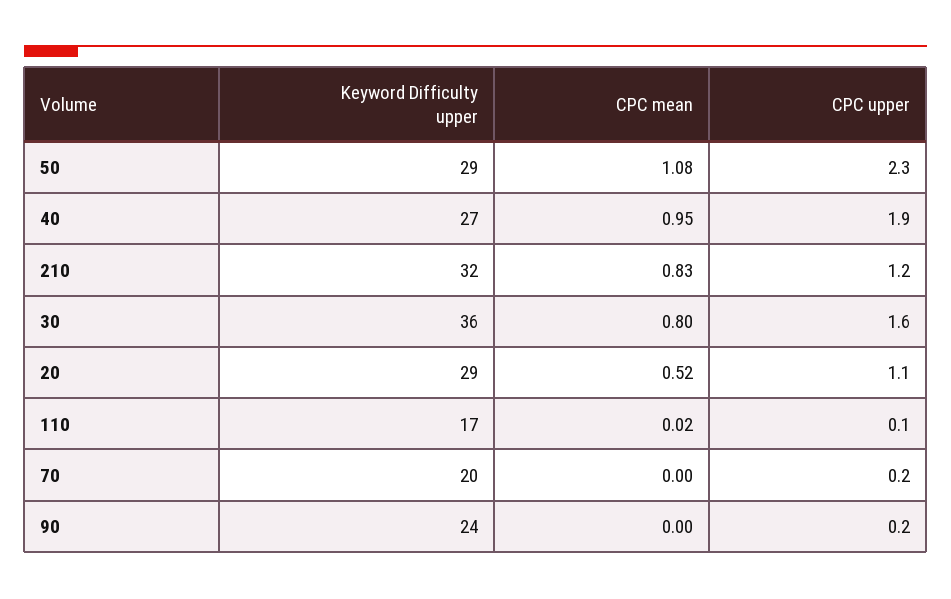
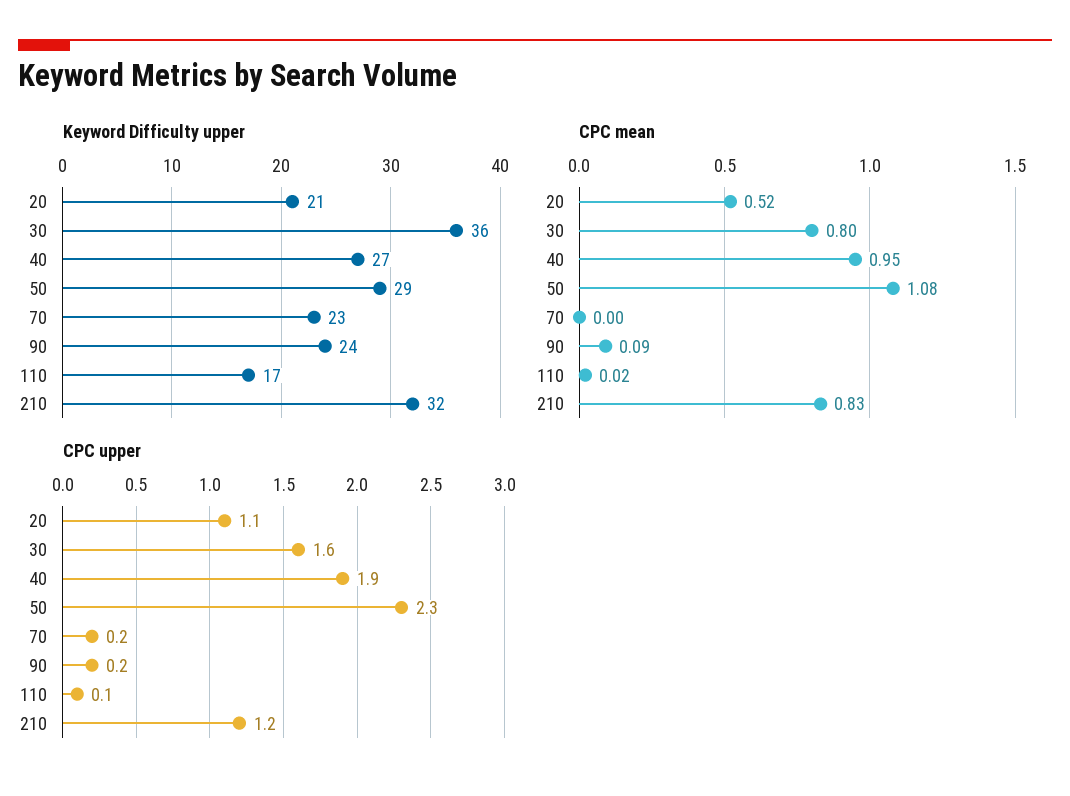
  {
    "Keyword Difficulty upper": {
      "50": 29,
      "40": 27,
      "210": 32,
      "30": 36,
-     "20": 29,
+     "20": 21,
      "110": 17,
-     "70": 20,
+     "70": 23,
      "90": 24
    },
    "CPC mean": {
      "50": 1.08,
      "40": 0.95,
      "210": 0.83,
      "30": 0.8,
      "20": 0.52,
      "110": 0.02,
      "70": 0,
-     "90": 0
+     "90": 0.09
    },
    "CPC upper": {
      "50": 2.3,
      "40": 1.9,
      "210": 1.2,
      "30": 1.6,
      "20": 1.1,
      "110": 0.1,
      "70": 0.2,
      "90": 0.2
    }
  }

